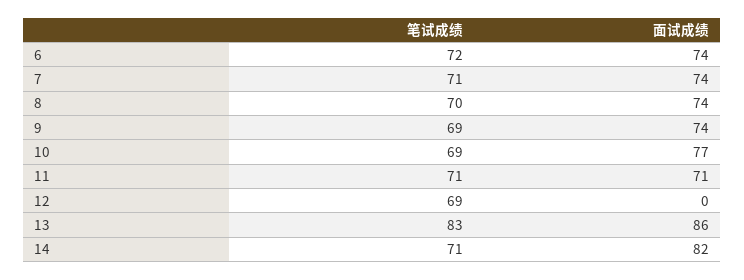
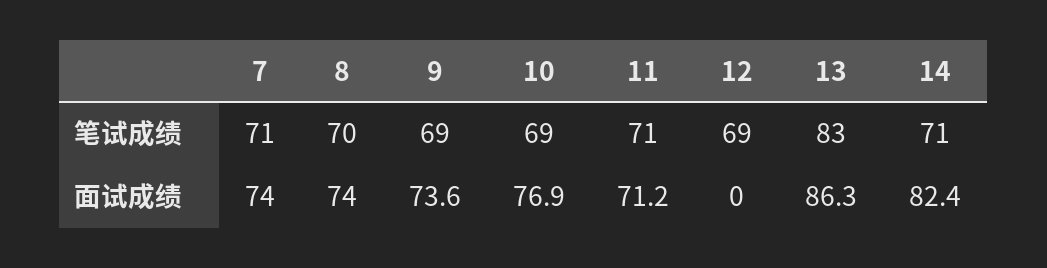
  {
    "笔试成绩": {
-     "6": 72,
      "7": 71,
      "8": 70,
      "9": 69,
      "10": 69,
      "11": 71,
      "12": 69,
      "13": 83,
      "14": 71
    },
    "面试成绩": {
-     "6": 74,
      "7": 74,
      "8": 74,
      "9": 73.6,
      "10": 76.9,
      "11": 71.2,
      "12": 0,
      "13": 86.3,
      "14": 82.4
    }
  }

